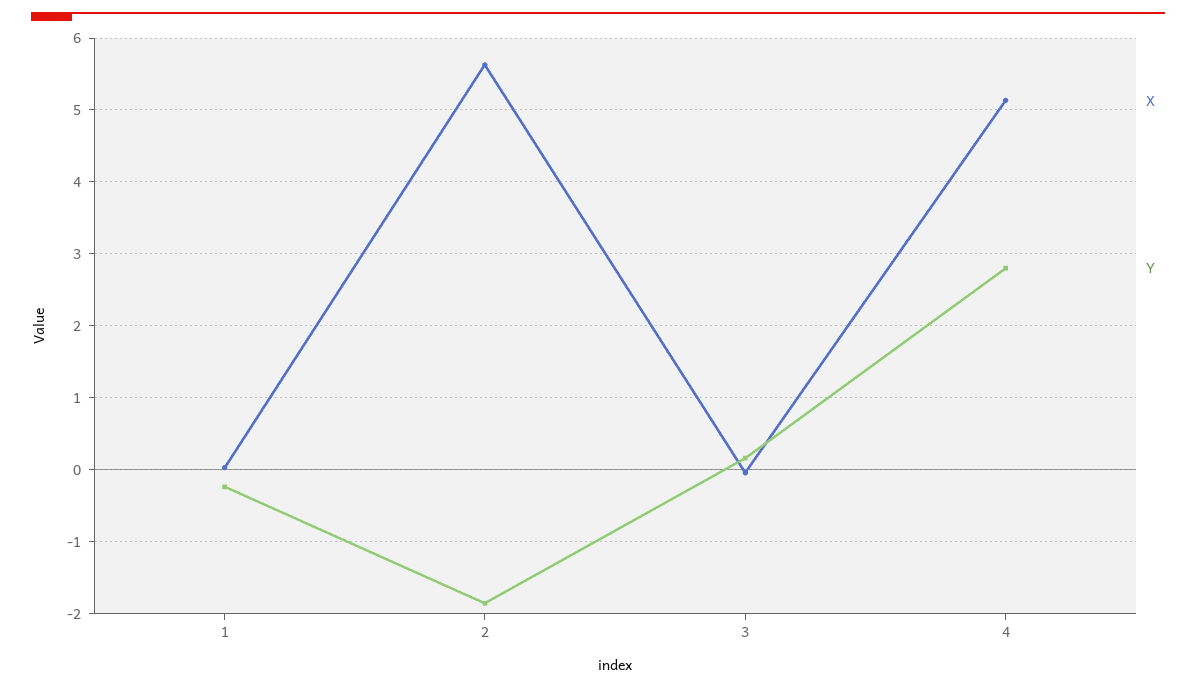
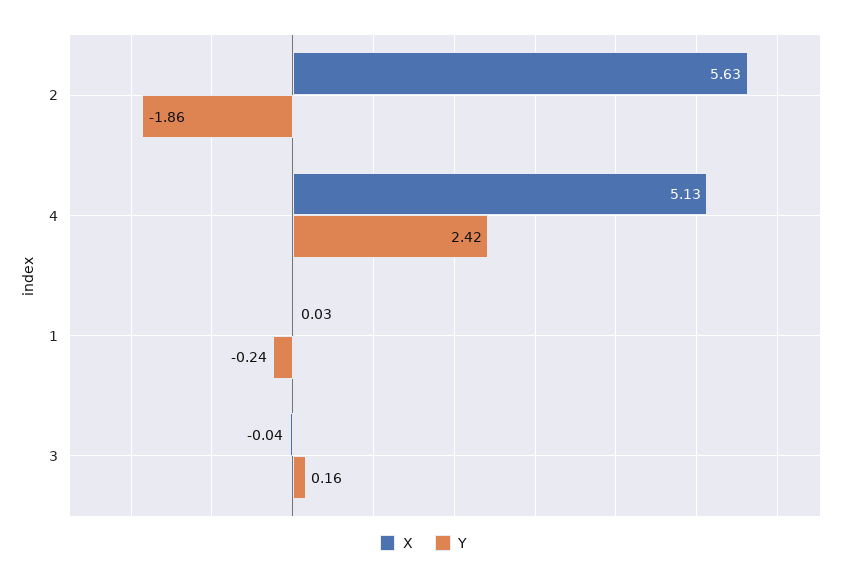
  {
    "X": {
      "1": 0.03,
      "2": 5.63,
      "3": -0.04,
      "4": 5.13
    },
    "Y": {
      "1": -0.24,
      "2": -1.86,
      "3": 0.16,
-     "4": 2.8
+     "4": 2.42
    }
  }

